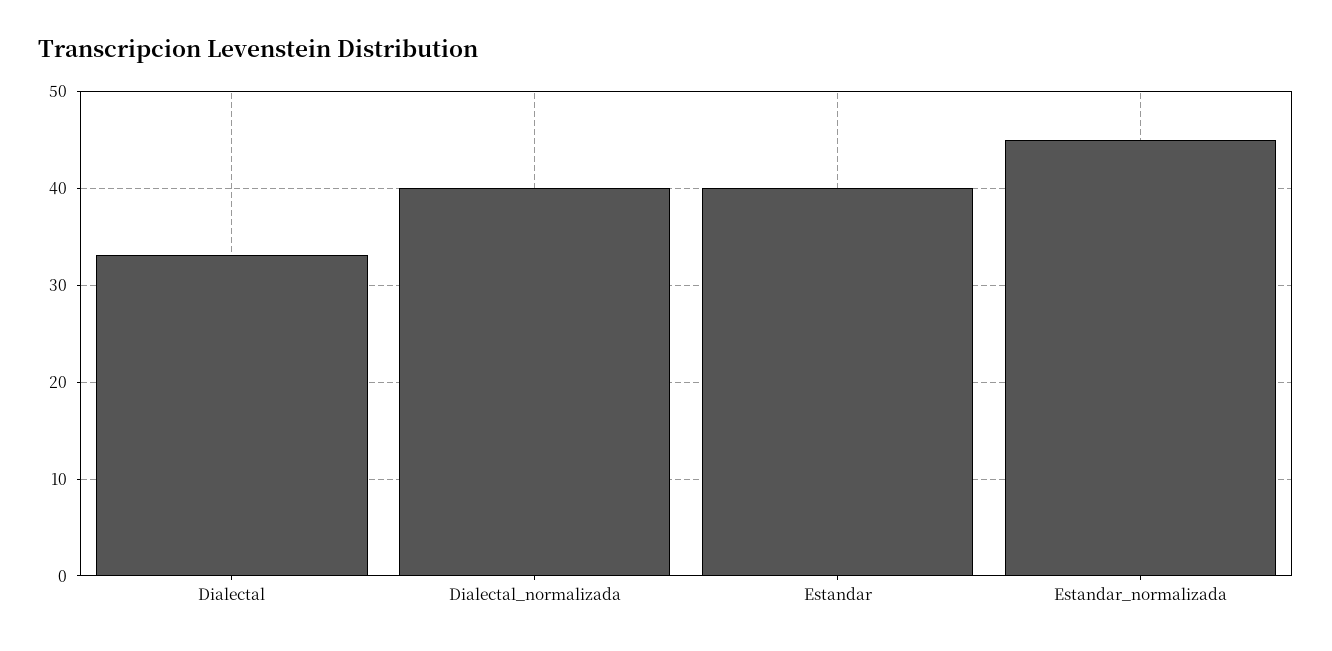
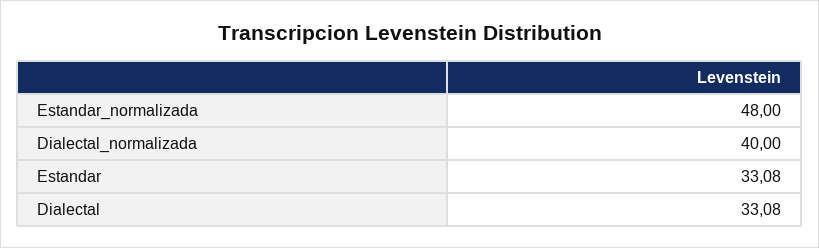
  {
    "Dialectal": 33.08,
    "Dialectal_normalizada": 40,
-   "Estandar": 40,
+   "Estandar": 33.08,
-   "Estandar_normalizada": 45
+   "Estandar_normalizada": 48
  }

